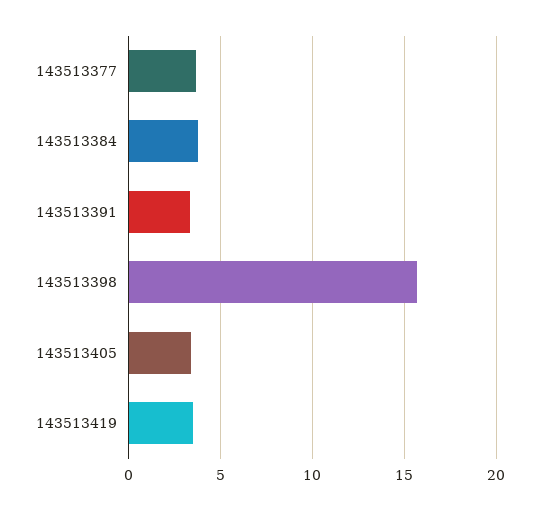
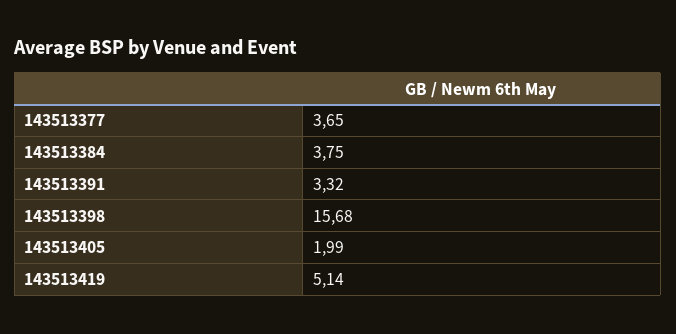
  {
    "143513377": 3.65,
    "143513384": 3.75,
    "143513391": 3.32,
    "143513398": 15.68,
-   "143513405": 3.5,
+   "143513405": 1.99,
-   "143513419": 3.5
+   "143513419": 5.14
  }

